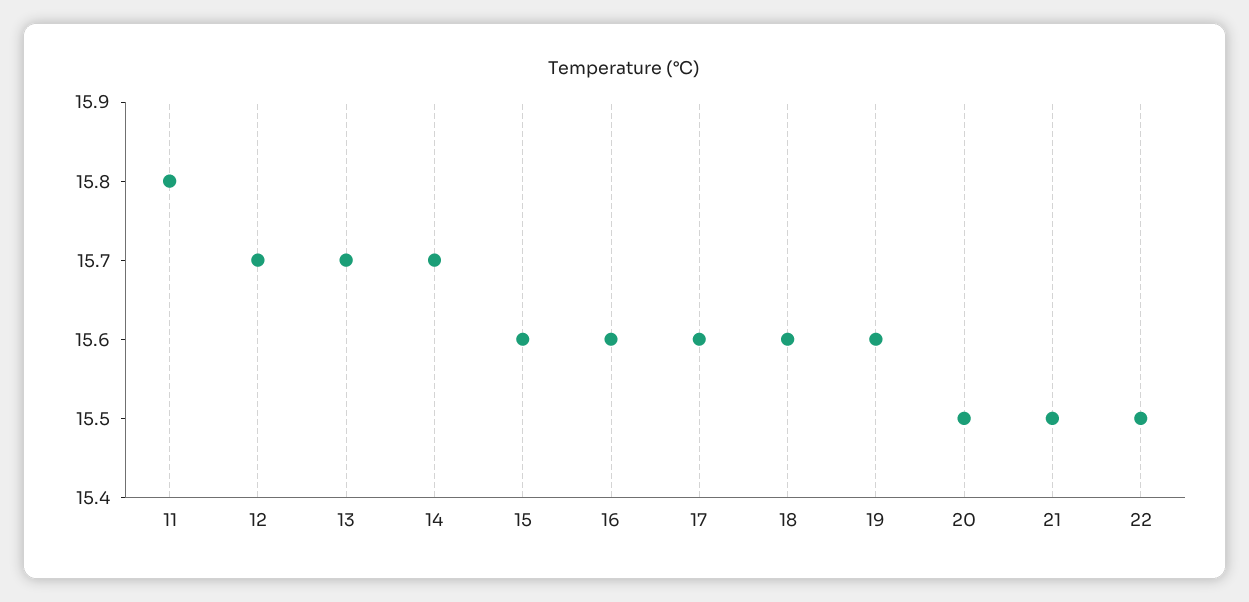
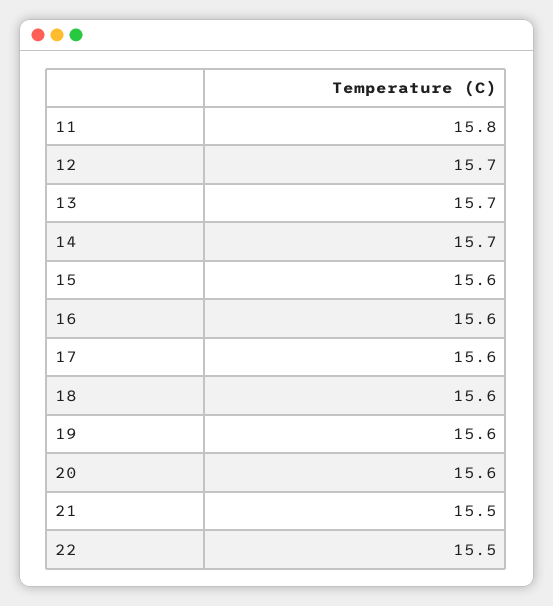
  {
    "11": 15.8,
    "12": 15.7,
    "13": 15.7,
    "14": 15.7,
    "15": 15.6,
    "16": 15.6,
    "17": 15.6,
    "18": 15.6,
    "19": 15.6,
-   "20": 15.5,
+   "20": 15.6,
    "21": 15.5,
    "22": 15.5
  }

